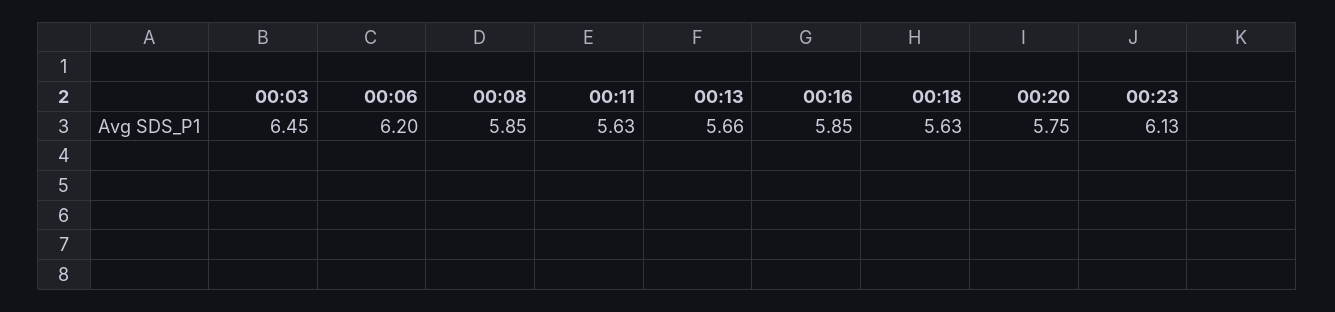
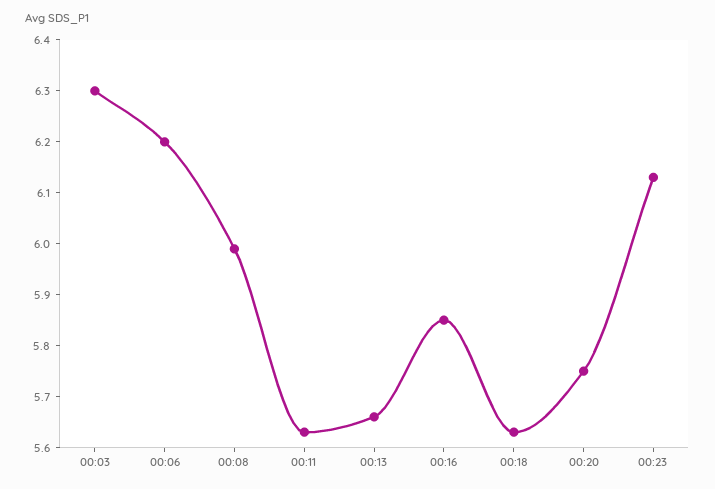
  {
-   "00:03": 6.45,
+   "00:03": 6.3,
    "00:06": 6.2,
-   "00:08": 5.85,
+   "00:08": 6,
    "00:11": 5.63,
    "00:13": 5.66,
    "00:16": 5.85,
    "00:18": 5.63,
    "00:20": 5.75,
    "00:23": 6.13
  }

